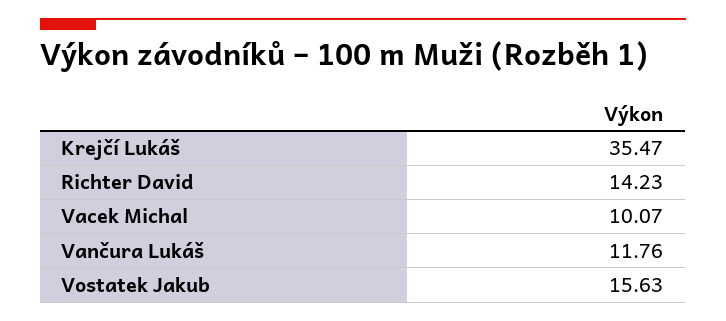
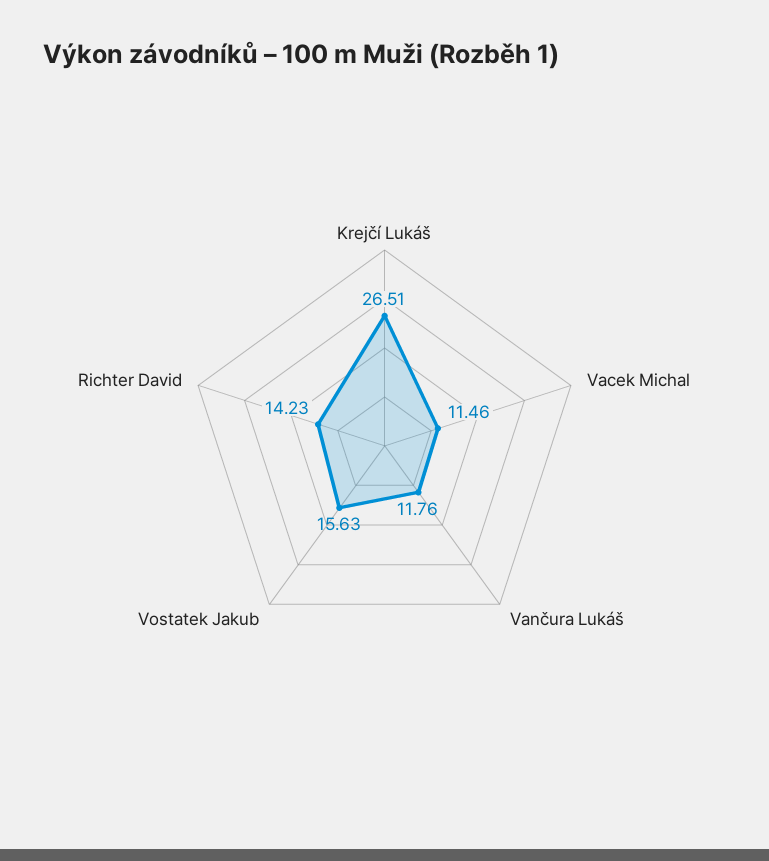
  {
-   "Krejčí Lukáš": 35.47,
+   "Krejčí Lukáš": 26.51,
    "Richter David": 14.23,
-   "Vacek Michal": 10.07,
+   "Vacek Michal": 11.46,
    "Vančura Lukáš": 11.76,
    "Vostatek Jakub": 15.63
  }

